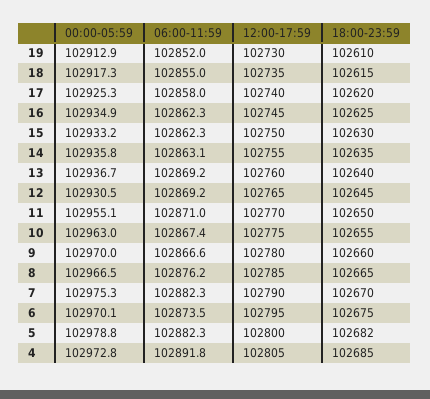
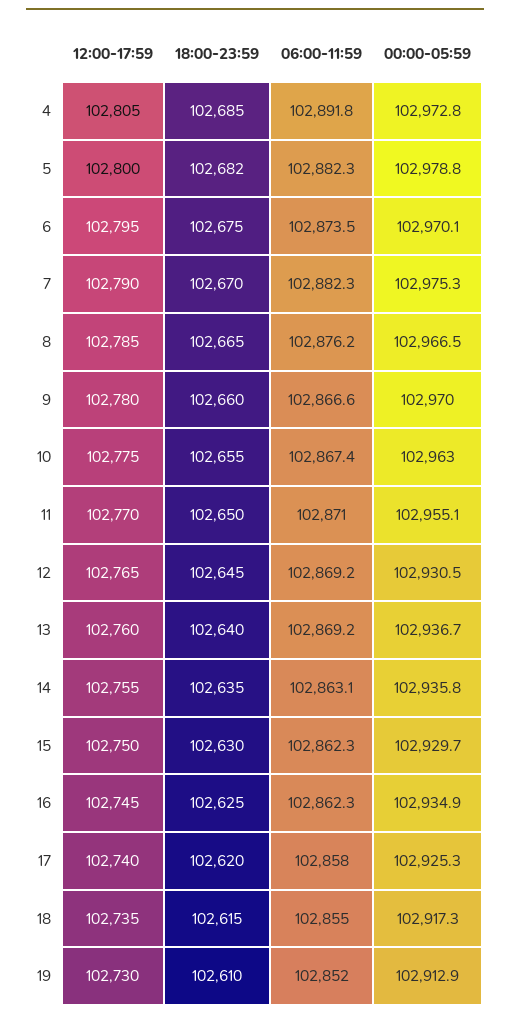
  {
    "00:00-05:59": {
      "19": 102912.9,
      "18": 102917.3,
      "17": 102925.3,
      "16": 102934.9,
-     "15": 102933.2,
+     "15": 102929.7,
      "14": 102935.8,
      "13": 102936.7,
      "12": 102930.5,
      "11": 102955.1,
      "10": 102963,
      "9": 102970,
      "8": 102966.5,
      "7": 102975.3,
      "6": 102970.1,
      "5": 102978.8,
      "4": 102972.8
    },
    "06:00-11:59": {
      "19": 102852,
      "18": 102855,
      "17": 102858,
      "16": 102862.3,
      "15": 102862.3,
      "14": 102863.1,
      "13": 102869.2,
      "12": 102869.2,
      "11": 102871,
      "10": 102867.4,
      "9": 102866.6,
      "8": 102876.2,
      "7": 102882.3,
      "6": 102873.5,
      "5": 102882.3,
      "4": 102891.8
    },
    "12:00-17:59": {
      "19": 102730,
      "18": 102735,
      "17": 102740,
      "16": 102745,
      "15": 102750,
      "14": 102755,
      "13": 102760,
      "12": 102765,
      "11": 102770,
      "10": 102775,
      "9": 102780,
      "8": 102785,
      "7": 102790,
      "6": 102795,
      "5": 102800,
      "4": 102805
    },
    "18:00-23:59": {
      "19": 102610,
      "18": 102615,
      "17": 102620,
      "16": 102625,
      "15": 102630,
      "14": 102635,
      "13": 102640,
      "12": 102645,
      "11": 102650,
      "10": 102655,
      "9": 102660,
      "8": 102665,
      "7": 102670,
      "6": 102675,
      "5": 102682,
      "4": 102685
    }
  }

